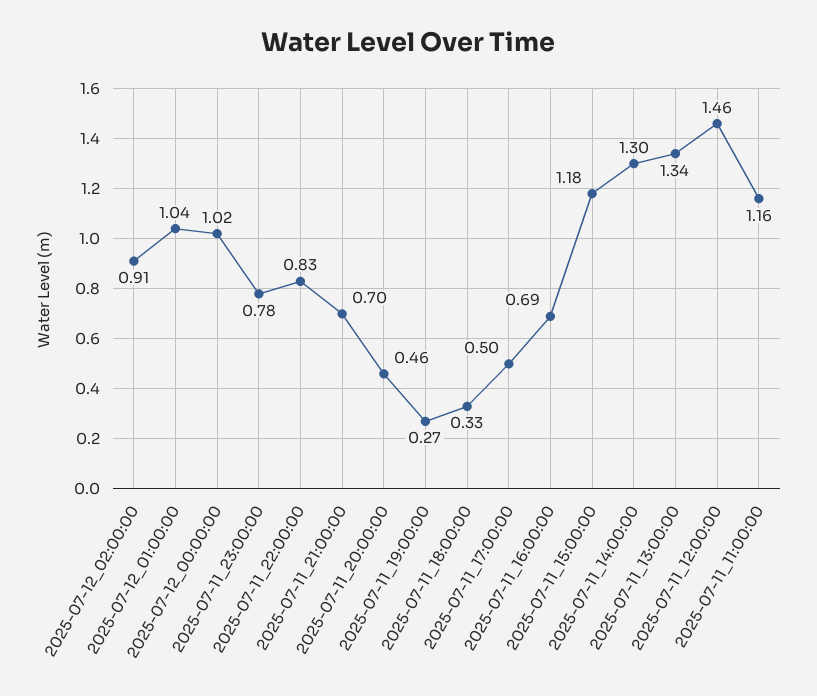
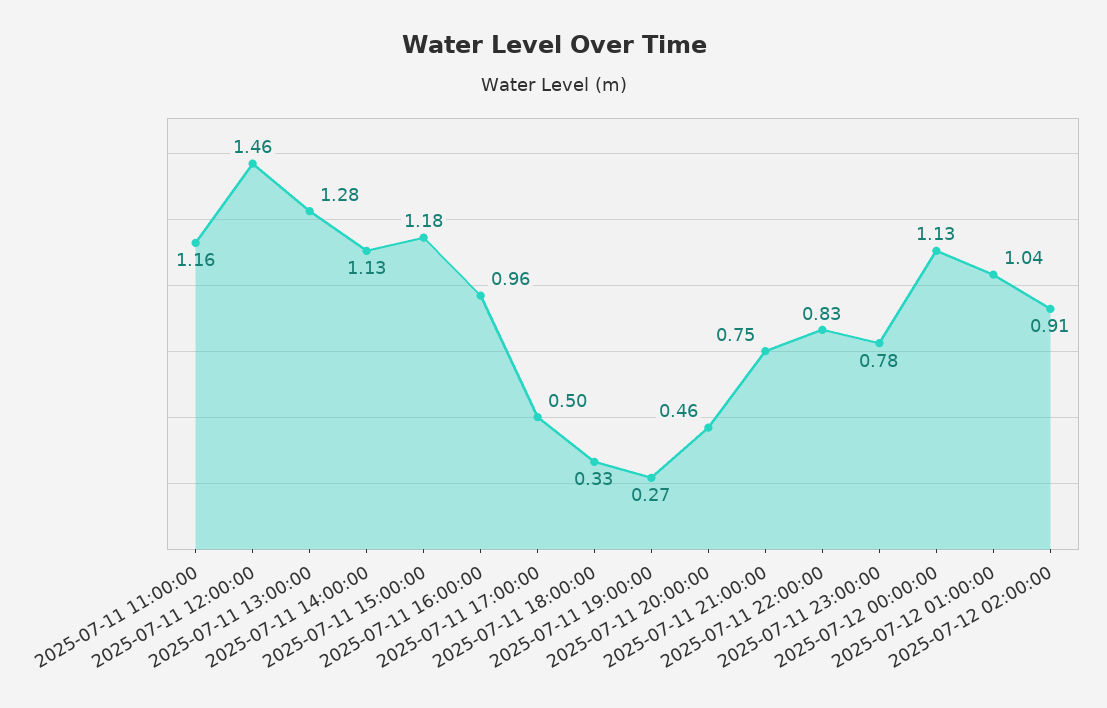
  {
    "2025-07-12_02:00:00": 0.91,
    "2025-07-12_01:00:00": 1.04,
-   "2025-07-12_00:00:00": 1.02,
+   "2025-07-12_00:00:00": 1.13,
    "2025-07-11_23:00:00": 0.78,
    "2025-07-11_22:00:00": 0.83,
-   "2025-07-11_21:00:00": 0.7,
+   "2025-07-11_21:00:00": 0.75,
    "2025-07-11_20:00:00": 0.46,
    "2025-07-11_19:00:00": 0.27,
    "2025-07-11_18:00:00": 0.33,
    "2025-07-11_17:00:00": 0.5,
-   "2025-07-11_16:00:00": 0.69,
+   "2025-07-11_16:00:00": 0.96,
    "2025-07-11_15:00:00": 1.18,
-   "2025-07-11_14:00:00": 1.3,
+   "2025-07-11_14:00:00": 1.13,
-   "2025-07-11_13:00:00": 1.34,
+   "2025-07-11_13:00:00": 1.28,
    "2025-07-11_12:00:00": 1.46,
    "2025-07-11_11:00:00": 1.16
  }

